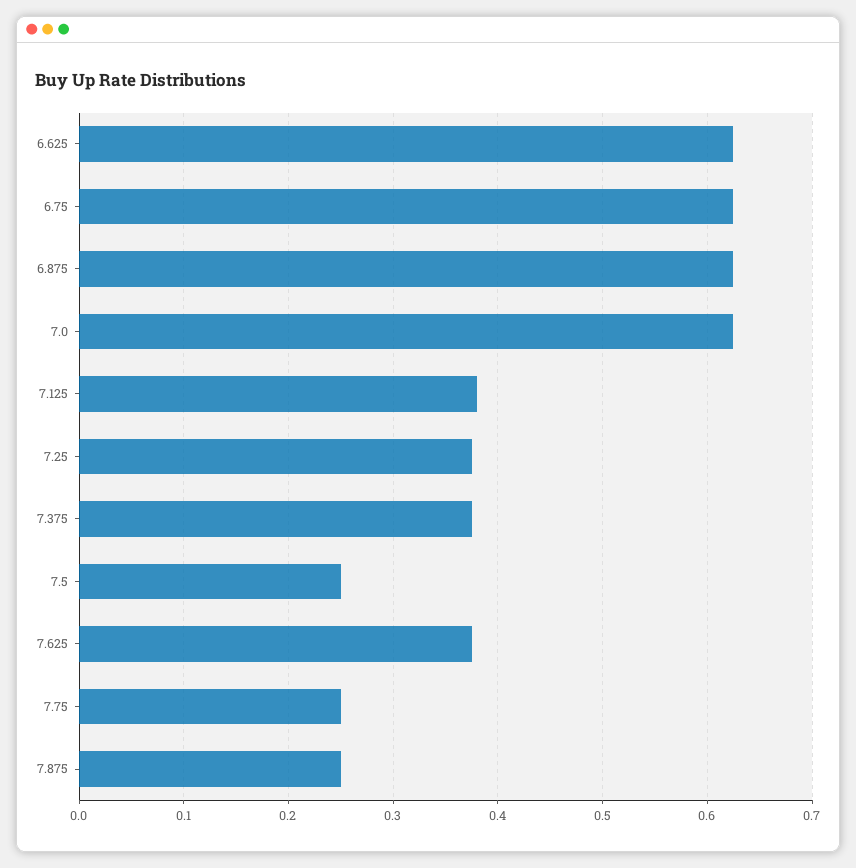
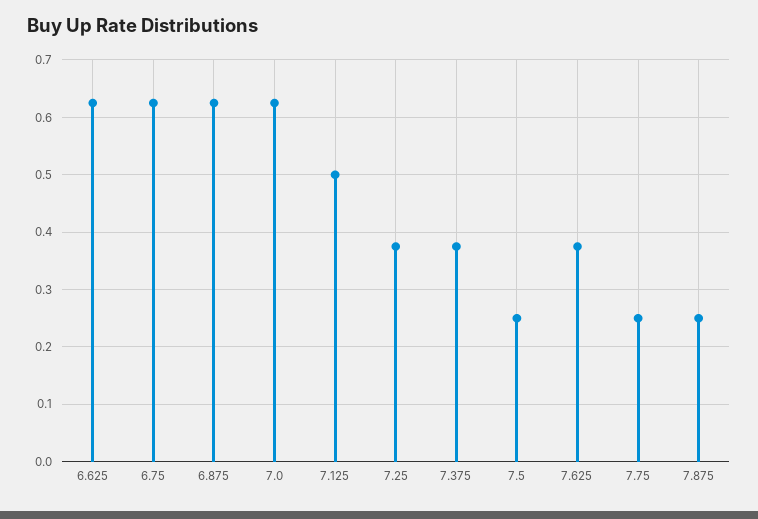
  {
    "6.625": 0.63,
    "6.75": 0.63,
    "6.875": 0.63,
    "7.0": 0.63,
-   "7.125": 0.38,
+   "7.125": 0.5,
    "7.25": 0.38,
    "7.375": 0.38,
    "7.5": 0.25,
    "7.625": 0.38,
    "7.75": 0.25,
    "7.875": 0.25
  }

